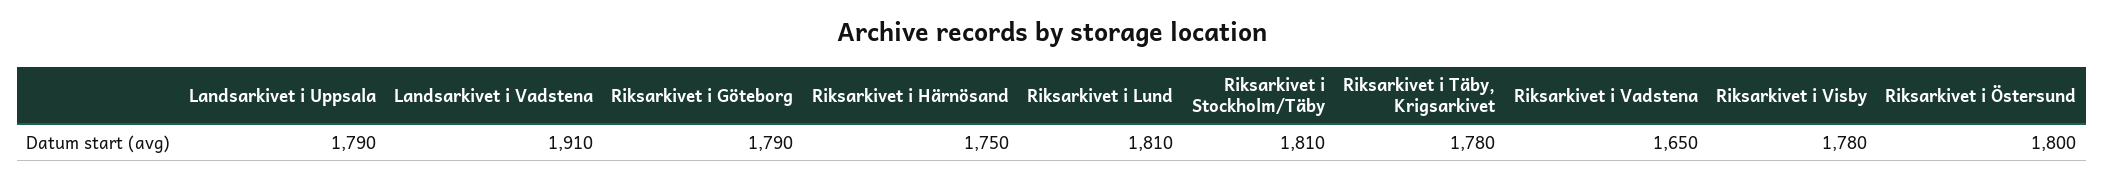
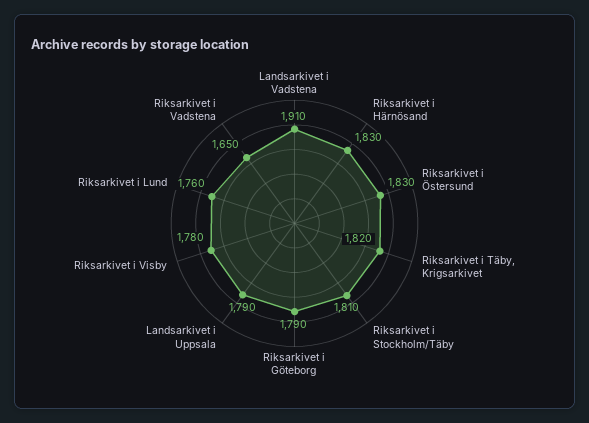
  {
    "Landsarkivet i Uppsala": 1790,
    "Landsarkivet i Vadstena": 1910,
    "Riksarkivet i Göteborg": 1790,
-   "Riksarkivet i Härnösand": 1750,
+   "Riksarkivet i Härnösand": 1830,
-   "Riksarkivet i Lund": 1810,
+   "Riksarkivet i Lund": 1760,
    "Riksarkivet i Stockholm/Täby": 1810,
-   "Riksarkivet i Täby, Krigsarkivet": 1780,
+   "Riksarkivet i Täby, Krigsarkivet": 1820,
    "Riksarkivet i Vadstena": 1650,
    "Riksarkivet i Visby": 1780,
-   "Riksarkivet i Östersund": 1800
+   "Riksarkivet i Östersund": 1830
  }

